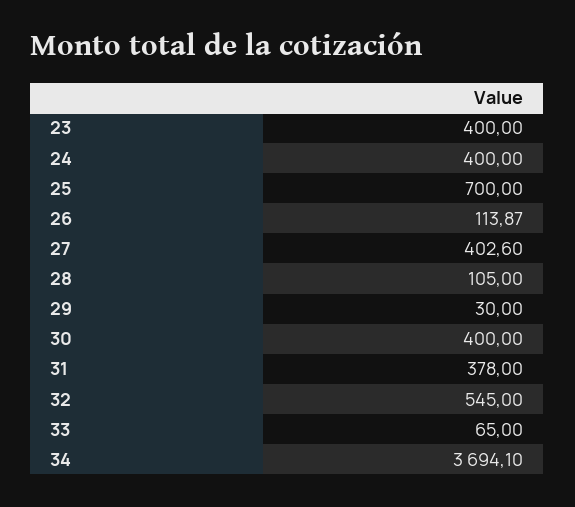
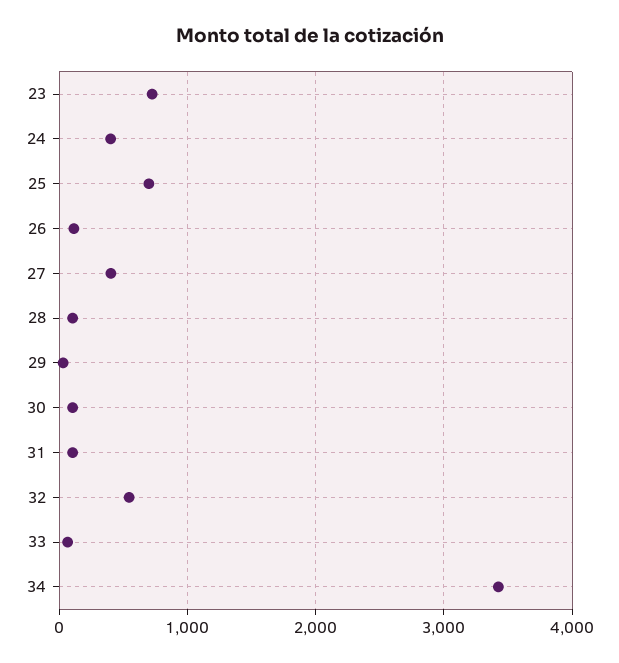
  {
-   "23": 400,
+   "23": 700,
    "24": 400,
    "25": 700,
    "26": 113.87,
    "27": 402.6,
    "28": 105,
    "29": 30,
-   "30": 400,
+   "30": 100,
-   "31": 378,
+   "31": 100,
    "32": 545,
    "33": 65,
-   "34": 3694.1
+   "34": 3400
  }

